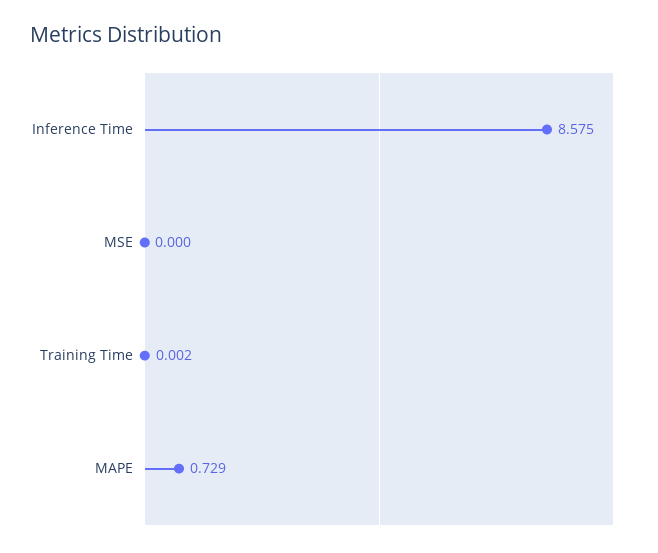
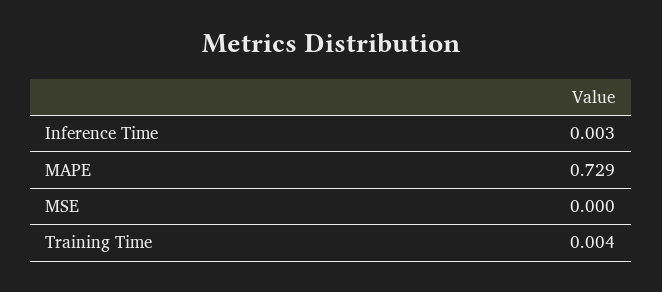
  {
-   "Inference Time": 8.575,
+   "Inference Time": 0.003,
    "MSE": 0,
-   "Training Time": 0.002,
+   "Training Time": 0.004,
    "MAPE": 0.729
  }

